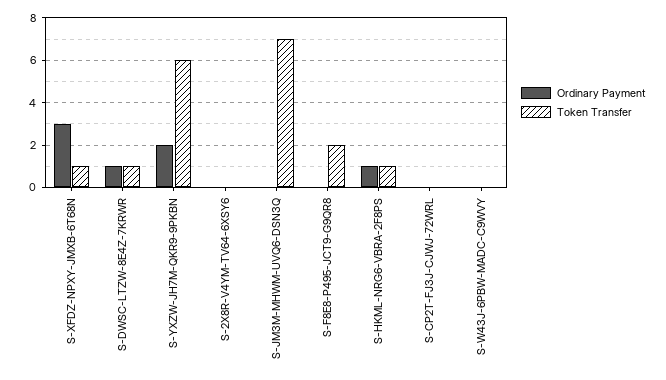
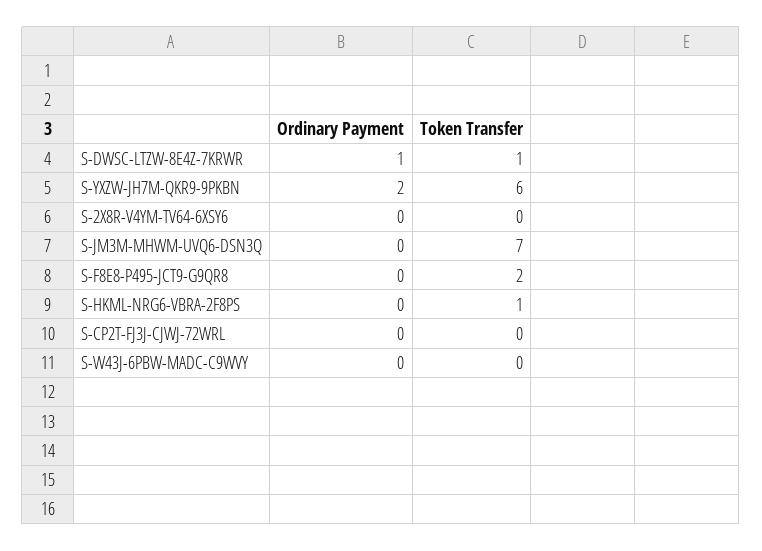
  {
    "Ordinary Payment": {
-     "S-XFDZ-NPXY-JMXB-6T68N": 3,
      "S-DWSC-LTZW-8E4Z-7KRWR": 1,
      "S-YXZW-JH7M-QKR9-9PKBN": 2,
      "S-2X8R-V4YM-TV64-6XSY6": 0,
      "S-JM3M-MHWM-UVQ6-DSN3Q": 0,
      "S-F8E8-P495-JCT9-G9QR8": 0,
-     "S-HKML-NRG6-VBRA-2F8PS": 1,
+     "S-HKML-NRG6-VBRA-2F8PS": 0,
      "S-CP2T-FJ3J-CJWJ-72WRL": 0,
      "S-W43J-6PBW-MADC-C9WVY": 0
    },
    "Token Transfer": {
-     "S-XFDZ-NPXY-JMXB-6T68N": 1,
      "S-DWSC-LTZW-8E4Z-7KRWR": 1,
      "S-YXZW-JH7M-QKR9-9PKBN": 6,
      "S-2X8R-V4YM-TV64-6XSY6": 0,
      "S-JM3M-MHWM-UVQ6-DSN3Q": 7,
      "S-F8E8-P495-JCT9-G9QR8": 2,
      "S-HKML-NRG6-VBRA-2F8PS": 1,
      "S-CP2T-FJ3J-CJWJ-72WRL": 0,
      "S-W43J-6PBW-MADC-C9WVY": 0
    }
  }

